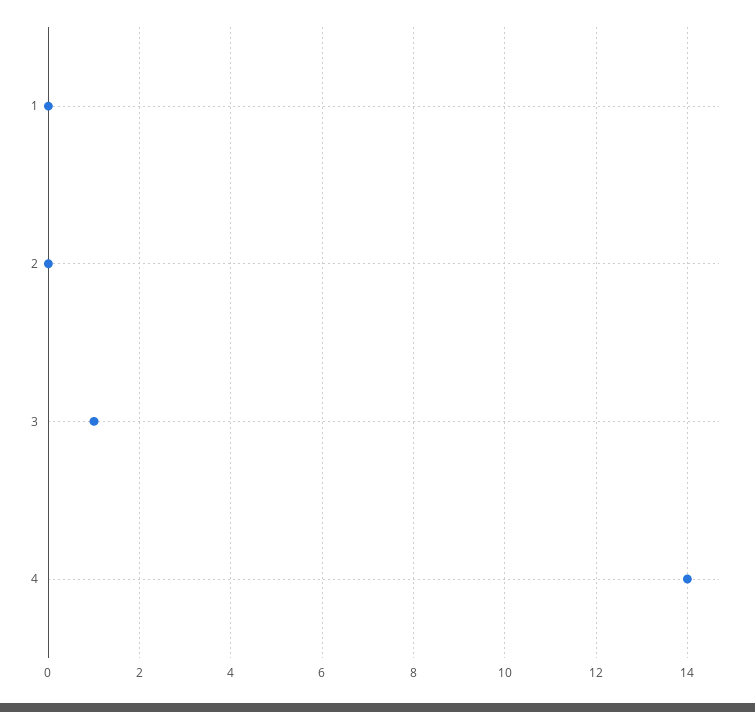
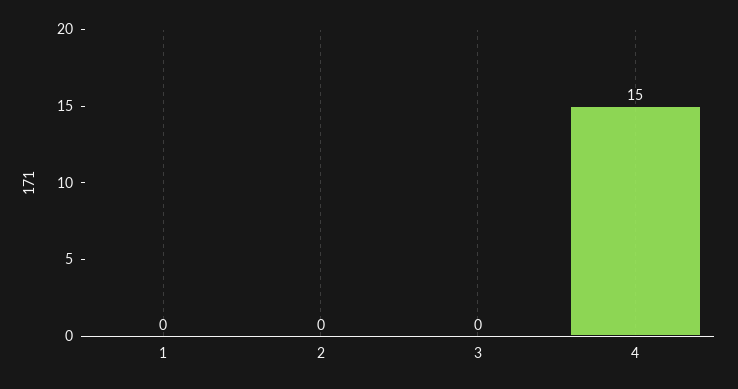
  {
    "1": 0,
    "2": 0,
-   "3": 1,
+   "3": 0,
-   "4": 14
+   "4": 15
  }

